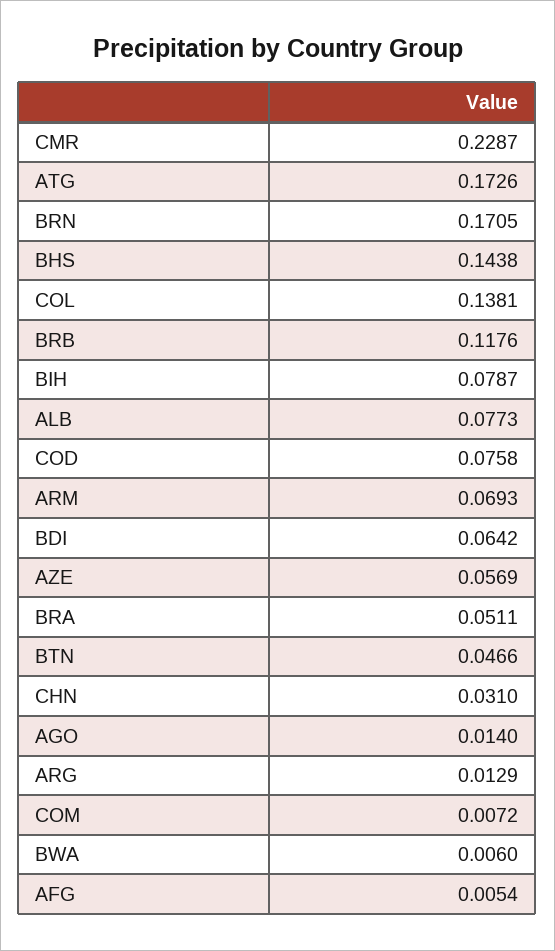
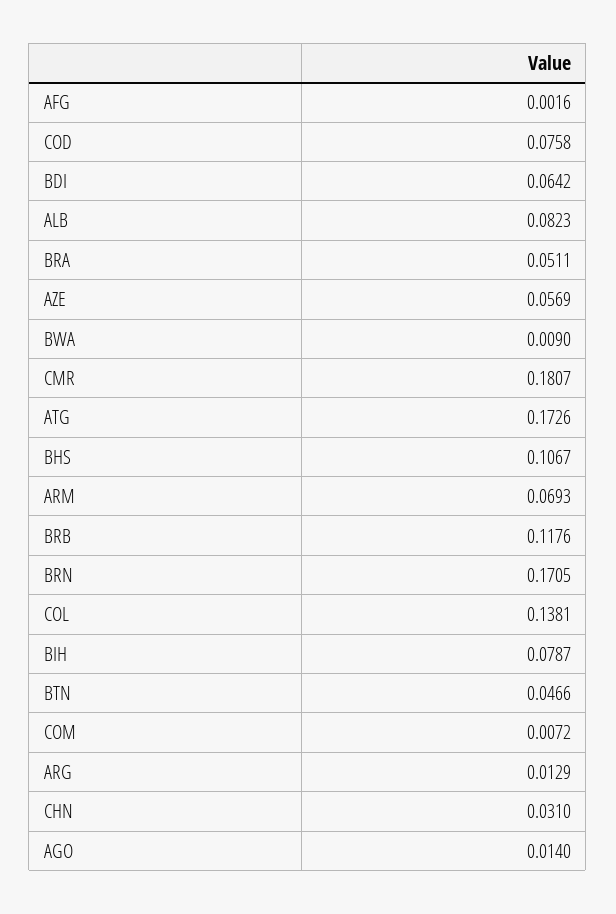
  {
-   "CMR": 0.2287,
+   "CMR": 0.1807,
    "ATG": 0.1726,
    "BRN": 0.1705,
-   "BHS": 0.1438,
+   "BHS": 0.1067,
    "COL": 0.1381,
    "BRB": 0.1176,
    "BIH": 0.0787,
-   "ALB": 0.0773,
+   "ALB": 0.0823,
    "COD": 0.0758,
    "ARM": 0.0693,
    "BDI": 0.0642,
    "AZE": 0.0569,
    "BRA": 0.0511,
    "BTN": 0.0466,
    "CHN": 0.031,
    "AGO": 0.014,
    "ARG": 0.0129,
    "COM": 0.0072,
-   "BWA": 0.006,
+   "BWA": 0.009,
-   "AFG": 0.0054
+   "AFG": 0.0016
  }

